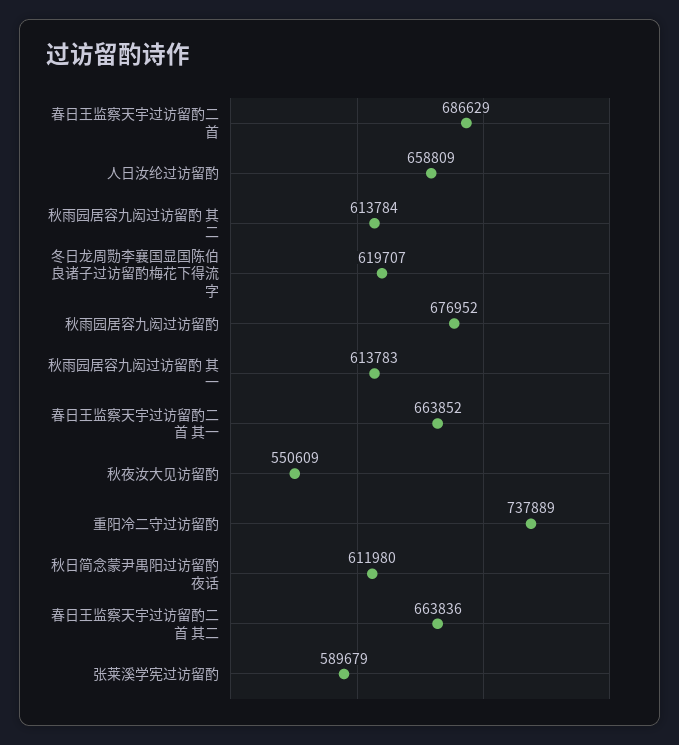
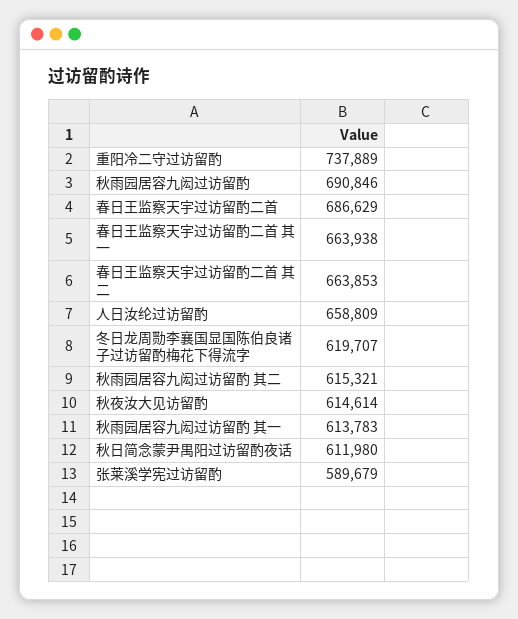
  {
    "春日王监察天宇过访留酌二首": 686629,
    "人日汝纶过访留酌": 658809,
-   "秋雨园居容九闳过访留酌 其二": 613784,
+   "秋雨园居容九闳过访留酌 其二": 615321,
    "冬日龙周勚李襄国显国陈伯良诸子过访留酌梅花下得流字": 619707,
-   "秋雨园居容九闳过访留酌": 676952,
+   "秋雨园居容九闳过访留酌": 690846,
    "秋雨园居容九闳过访留酌 其一": 613783,
-   "春日王监察天宇过访留酌二首 其一": 663852,
+   "春日王监察天宇过访留酌二首 其一": 663938,
-   "秋夜汝大见访留酌": 550609,
+   "秋夜汝大见访留酌": 614614,
    "重阳冷二守过访留酌": 737889,
    "秋日简念蒙尹禺阳过访留酌夜话": 611980,
-   "春日王监察天宇过访留酌二首 其二": 663836,
+   "春日王监察天宇过访留酌二首 其二": 663853,
    "张莱溪学宪过访留酌": 589679
  }

